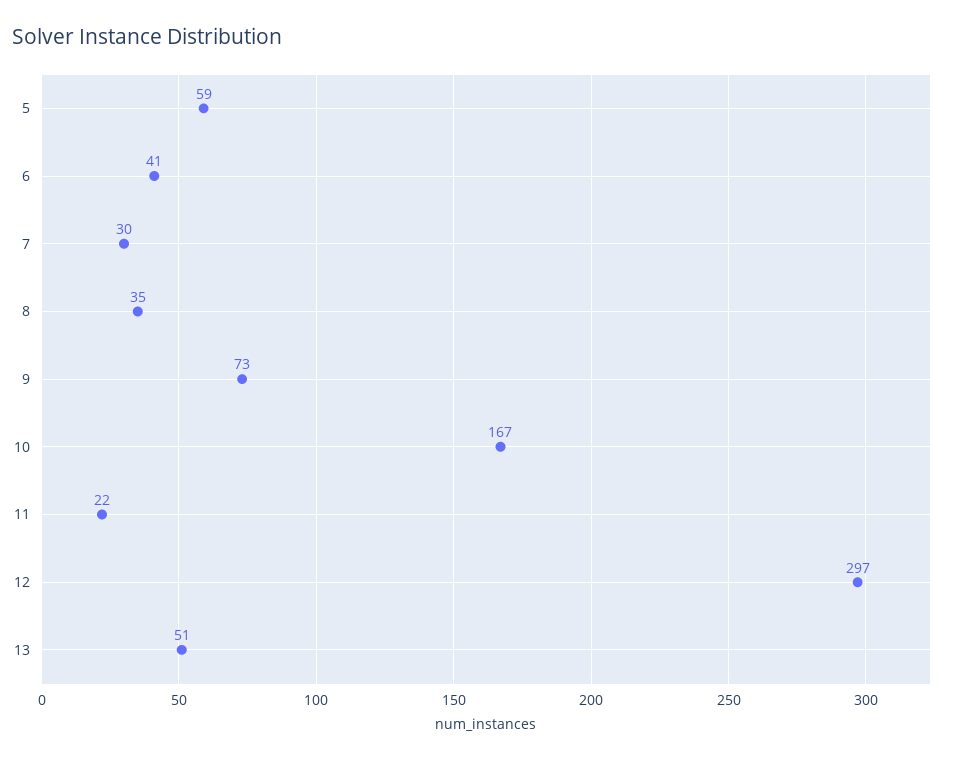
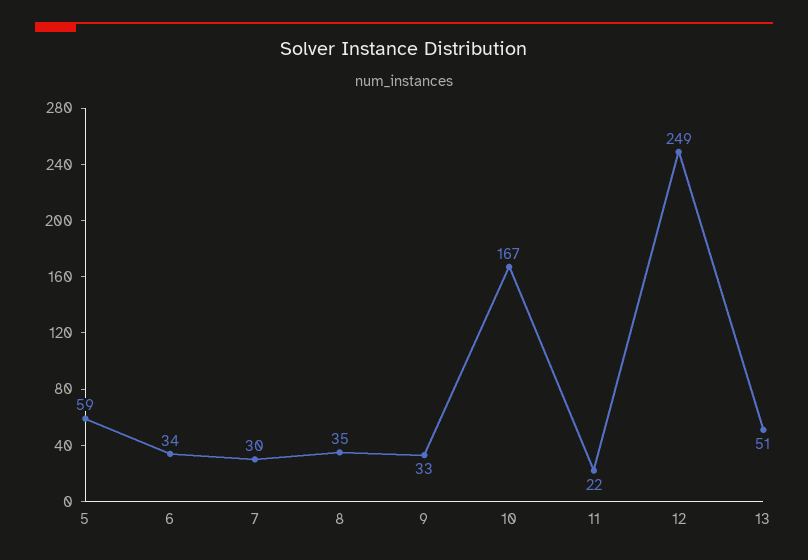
  {
    "5": 59,
-   "6": 41,
+   "6": 34,
    "7": 30,
    "8": 35,
-   "9": 73,
+   "9": 33,
    "10": 167,
    "11": 22,
-   "12": 297,
+   "12": 249,
    "13": 51
  }

